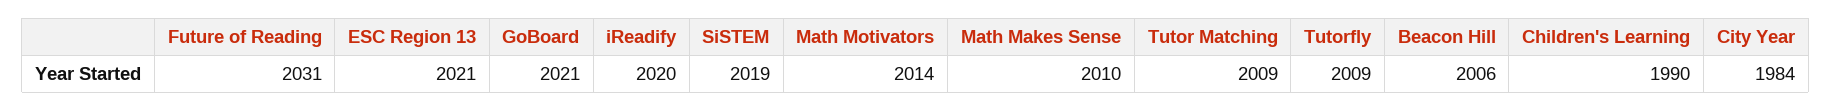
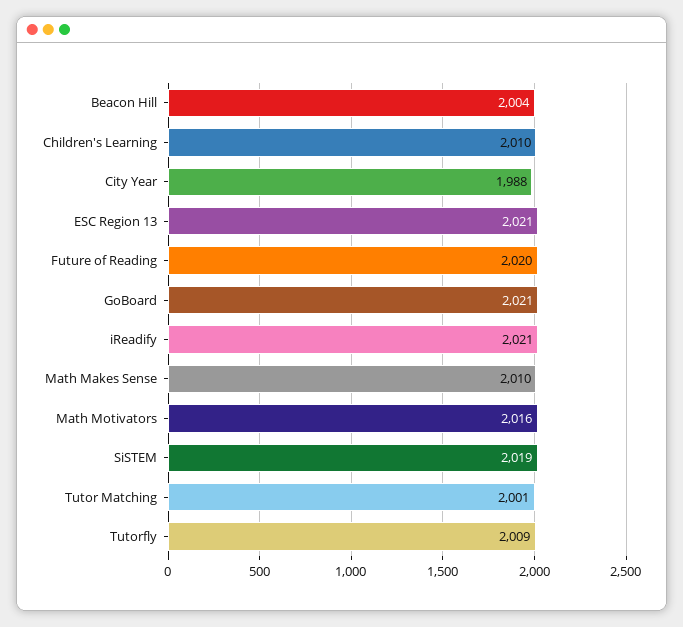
  {
-   "Future of Reading": 2031,
+   "Future of Reading": 2020,
    "ESC Region 13": 2021,
    "GoBoard": 2021,
-   "iReadify": 2020,
+   "iReadify": 2021,
    "SiSTEM": 2019,
-   "Math Motivators": 2014,
+   "Math Motivators": 2016,
    "Math Makes Sense": 2010,
-   "Tutor Matching": 2009,
+   "Tutor Matching": 2001,
    "Tutorfly": 2009,
-   "Beacon Hill": 2006,
+   "Beacon Hill": 2004,
-   "Children's Learning": 1990,
+   "Children's Learning": 2010,
-   "City Year": 1984
+   "City Year": 1988
  }

